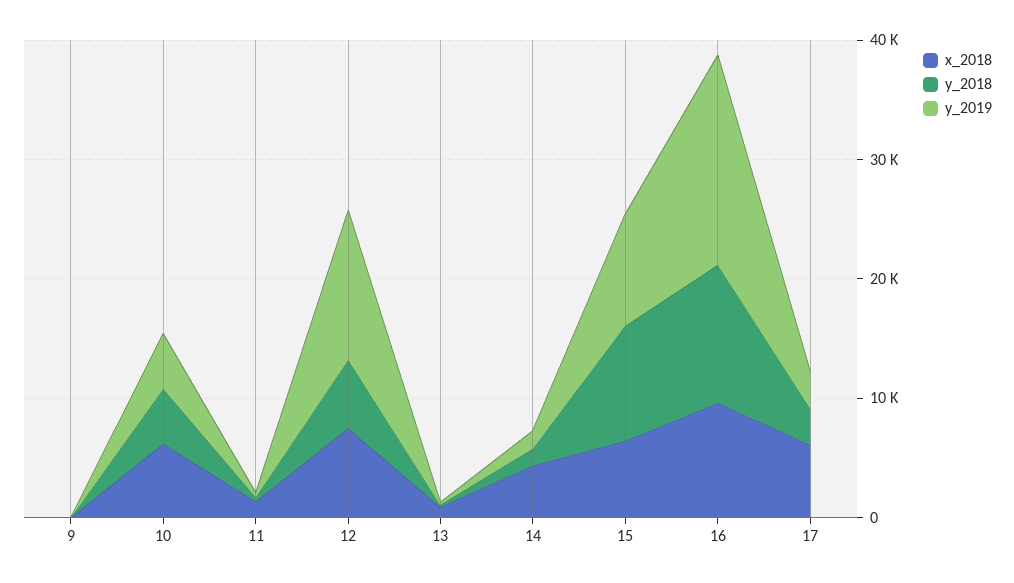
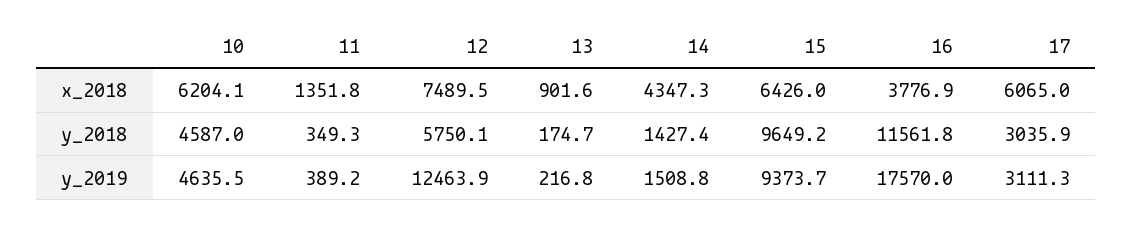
  {
    "x_2018": {
-     "9": 0,
      "10": 6204.1,
      "11": 1351.8,
      "12": 7489.5,
      "13": 901.6,
      "14": 4347.3,
      "15": 6426,
-     "16": 10000,
+     "16": 3776.9,
      "17": 6065
    },
    "y_2018": {
-     "9": 0,
      "10": 4587,
      "11": 349.3,
      "12": 5750.1,
      "13": 174.7,
      "14": 1427.4,
      "15": 9649.2,
      "16": 11561.8,
      "17": 3035.9
    },
    "y_2019": {
-     "9": 0,
      "10": 4635.5,
      "11": 389.2,
      "12": 12463.9,
      "13": 216.8,
      "14": 1508.8,
      "15": 9373.7,
      "16": 17570,
      "17": 3111.3
    }
  }

